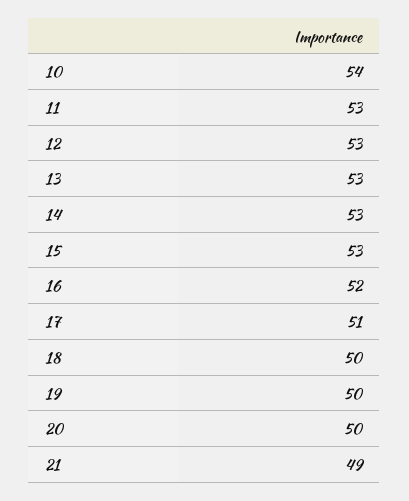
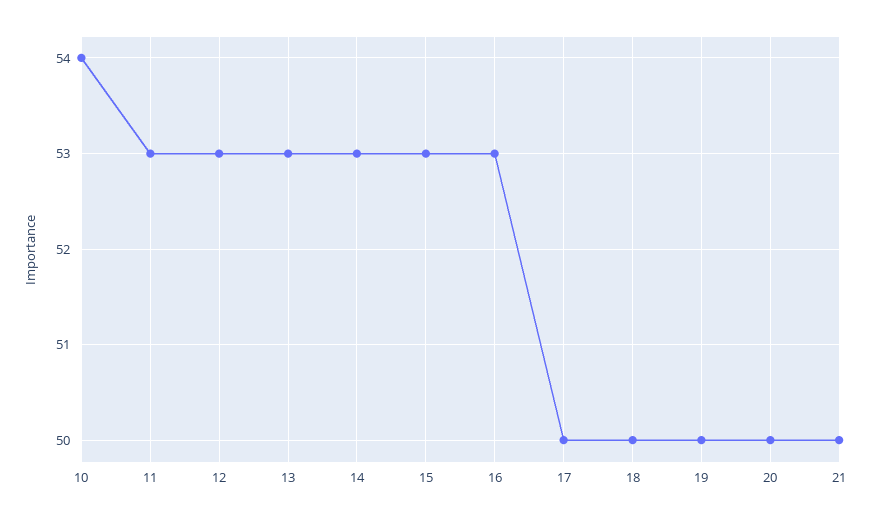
  {
    "10": 54,
    "11": 53,
    "12": 53,
    "13": 53,
    "14": 53,
    "15": 53,
-   "16": 52,
+   "16": 53,
-   "17": 51,
+   "17": 50,
    "18": 50,
    "19": 50,
    "20": 50,
-   "21": 49
+   "21": 50
  }

